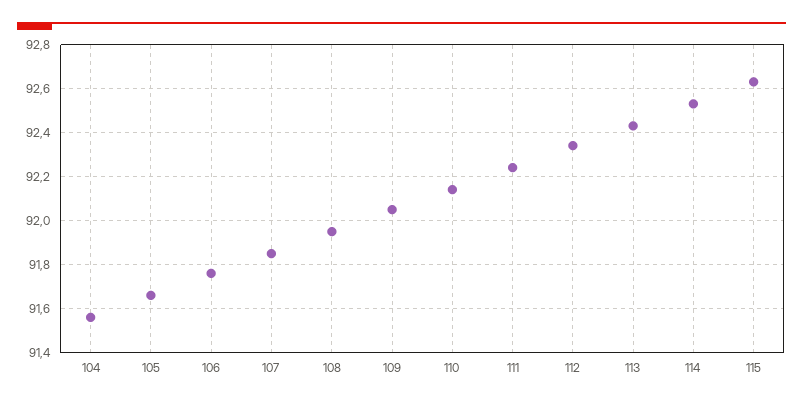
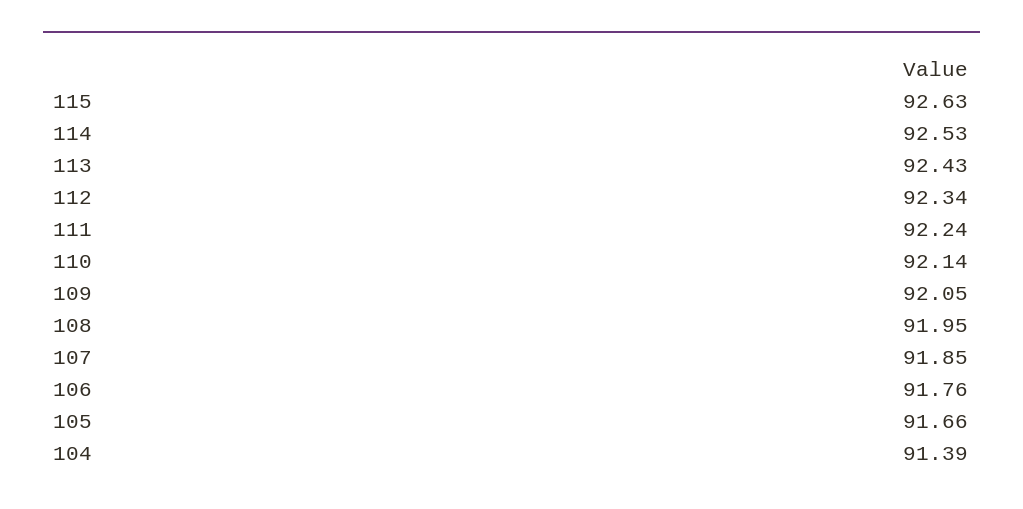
  {
-   "104": 91.55,
+   "104": 91.39,
    "105": 91.66,
    "106": 91.76,
    "107": 91.85,
    "108": 91.95,
    "109": 92.05,
    "110": 92.14,
    "111": 92.24,
    "112": 92.34,
    "113": 92.43,
    "114": 92.53,
    "115": 92.63
  }

